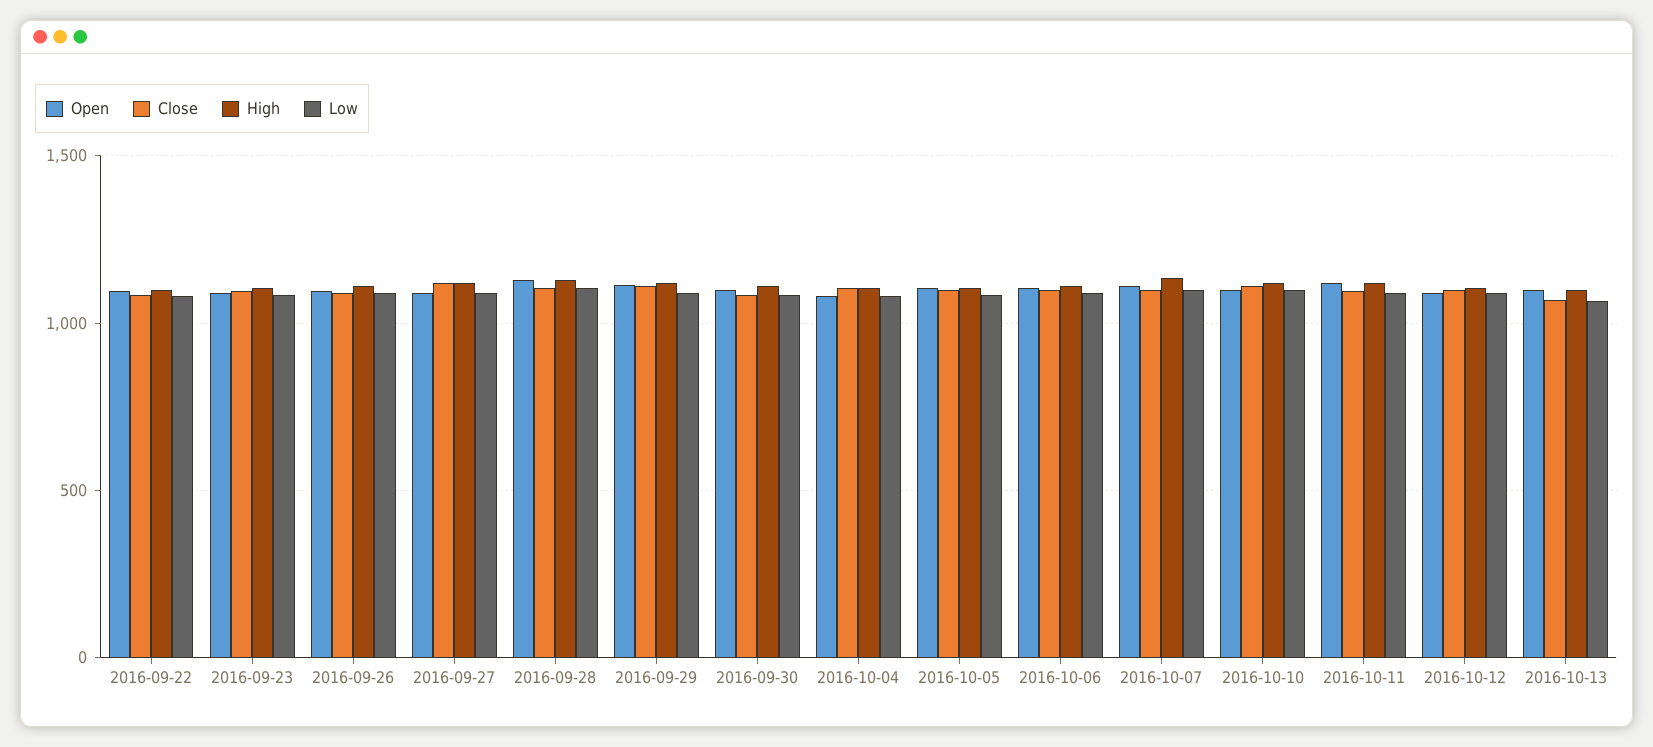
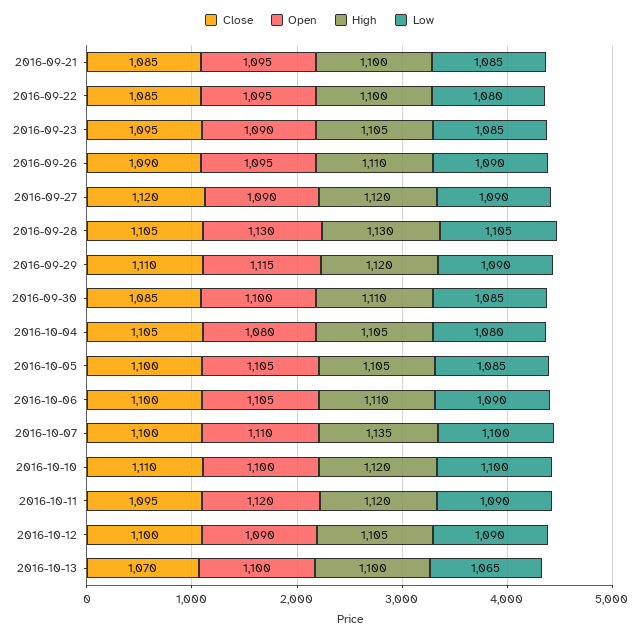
  {
    "Open": {
      "2016-09-22": 1095,
      "2016-09-23": 1090,
      "2016-09-26": 1095,
      "2016-09-27": 1090,
      "2016-09-28": 1130,
      "2016-09-29": 1115,
      "2016-09-30": 1100,
      "2016-10-04": 1080,
      "2016-10-05": 1105,
      "2016-10-06": 1105,
      "2016-10-07": 1110,
      "2016-10-10": 1100,
      "2016-10-11": 1120,
      "2016-10-12": 1090,
-     "2016-10-13": 1100
+     "2016-10-13": 1100,
+     "2016-09-21": 1095
    },
    "Close": {
      "2016-09-22": 1085,
      "2016-09-23": 1095,
      "2016-09-26": 1090,
      "2016-09-27": 1120,
      "2016-09-28": 1105,
      "2016-09-29": 1110,
      "2016-09-30": 1085,
      "2016-10-04": 1105,
      "2016-10-05": 1100,
      "2016-10-06": 1100,
      "2016-10-07": 1100,
      "2016-10-10": 1110,
      "2016-10-11": 1095,
      "2016-10-12": 1100,
-     "2016-10-13": 1070
+     "2016-10-13": 1070,
+     "2016-09-21": 1085
    },
    "High": {
      "2016-09-22": 1100,
      "2016-09-23": 1105,
      "2016-09-26": 1110,
      "2016-09-27": 1120,
      "2016-09-28": 1130,
      "2016-09-29": 1120,
      "2016-09-30": 1110,
      "2016-10-04": 1105,
      "2016-10-05": 1105,
      "2016-10-06": 1110,
      "2016-10-07": 1135,
      "2016-10-10": 1120,
      "2016-10-11": 1120,
      "2016-10-12": 1105,
-     "2016-10-13": 1100
+     "2016-10-13": 1100,
+     "2016-09-21": 1100
    },
    "Low": {
      "2016-09-22": 1080,
      "2016-09-23": 1085,
      "2016-09-26": 1090,
      "2016-09-27": 1090,
      "2016-09-28": 1105,
      "2016-09-29": 1090,
      "2016-09-30": 1085,
      "2016-10-04": 1080,
      "2016-10-05": 1085,
      "2016-10-06": 1090,
      "2016-10-07": 1100,
      "2016-10-10": 1100,
      "2016-10-11": 1090,
      "2016-10-12": 1090,
-     "2016-10-13": 1065
+     "2016-10-13": 1065,
+     "2016-09-21": 1085
    }
  }

